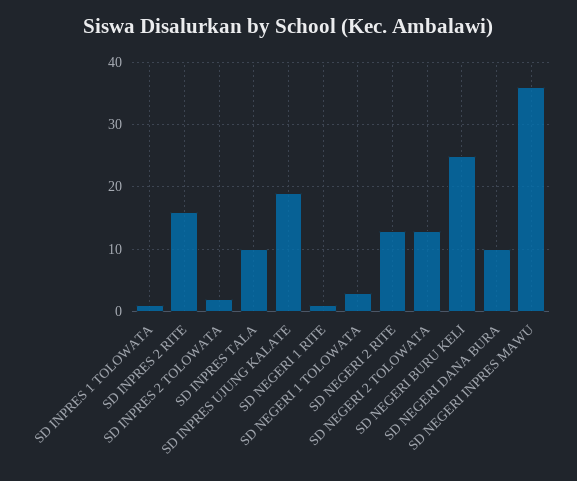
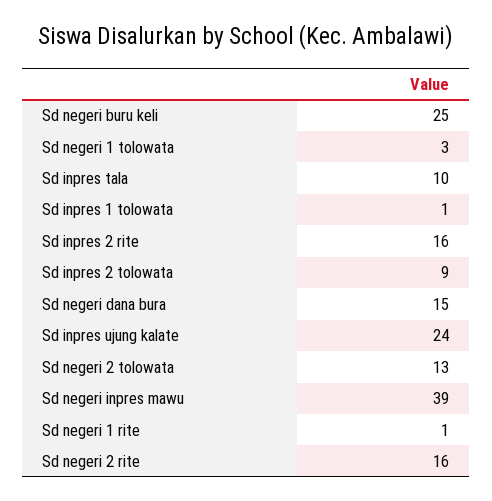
  {
    "SD INPRES 1 TOLOWATA": 1,
    "SD INPRES 2 RITE": 16,
-   "SD INPRES 2 TOLOWATA": 2,
+   "SD INPRES 2 TOLOWATA": 9,
    "SD INPRES TALA": 10,
-   "SD INPRES UJUNG KALATE": 19,
+   "SD INPRES UJUNG KALATE": 24,
    "SD NEGERI 1 RITE": 1,
    "SD NEGERI 1 TOLOWATA": 3,
-   "SD NEGERI 2 RITE": 13,
+   "SD NEGERI 2 RITE": 16,
    "SD NEGERI 2 TOLOWATA": 13,
    "SD NEGERI BURU KELI": 25,
-   "SD NEGERI DANA BURA": 10,
+   "SD NEGERI DANA BURA": 15,
-   "SD NEGERI INPRES MAWU": 36
+   "SD NEGERI INPRES MAWU": 39
  }

